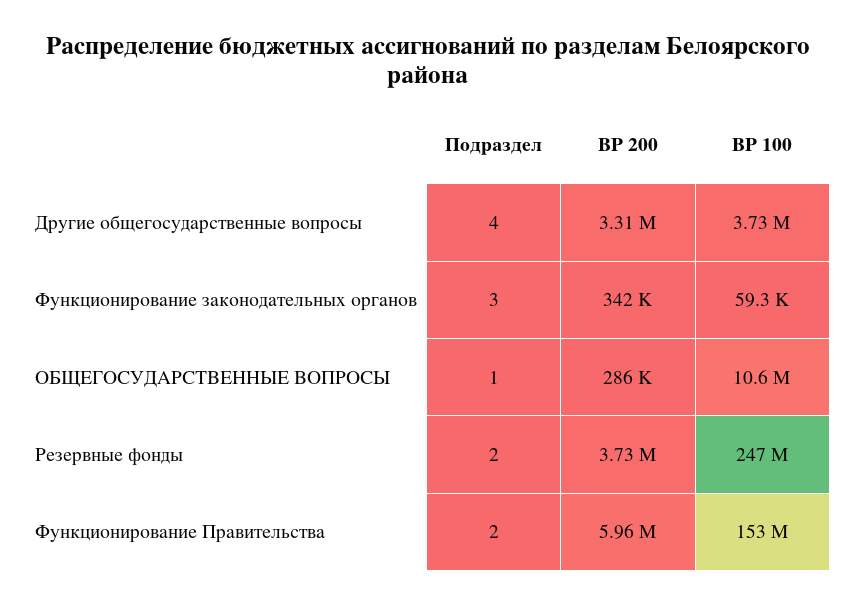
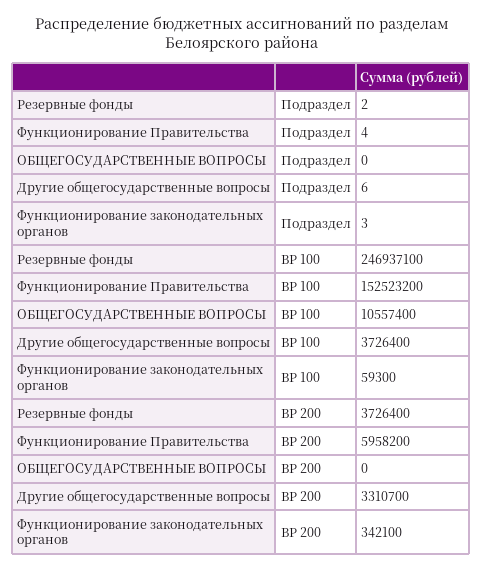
  {
    "Подраздел": {
-     "Другие общегосударственные вопросы": 4,
+     "Другие общегосударственные вопросы": 6,
      "Функционирование законодательных органов": 3,
-     "ОБЩЕГОСУДАРСТВЕННЫЕ ВОПРОСЫ": 1,
+     "ОБЩЕГОСУДАРСТВЕННЫЕ ВОПРОСЫ": 0,
      "Резервные фонды": 2,
-     "Функционирование Правительства": 2
+     "Функционирование Правительства": 4
    },
    "ВР 200": {
      "Другие общегосударственные вопросы": 3310700,
      "Функционирование законодательных органов": 342100,
-     "ОБЩЕГОСУДАРСТВЕННЫЕ ВОПРОСЫ": 286000,
+     "ОБЩЕГОСУДАРСТВЕННЫЕ ВОПРОСЫ": 0,
      "Резервные фонды": 3726400,
      "Функционирование Правительства": 5958200
    },
    "ВР 100": {
      "Другие общегосударственные вопросы": 3726400,
      "Функционирование законодательных органов": 59300,
      "ОБЩЕГОСУДАРСТВЕННЫЕ ВОПРОСЫ": 10557400,
      "Резервные фонды": 246937100,
      "Функционирование Правительства": 152523200
    }
  }

